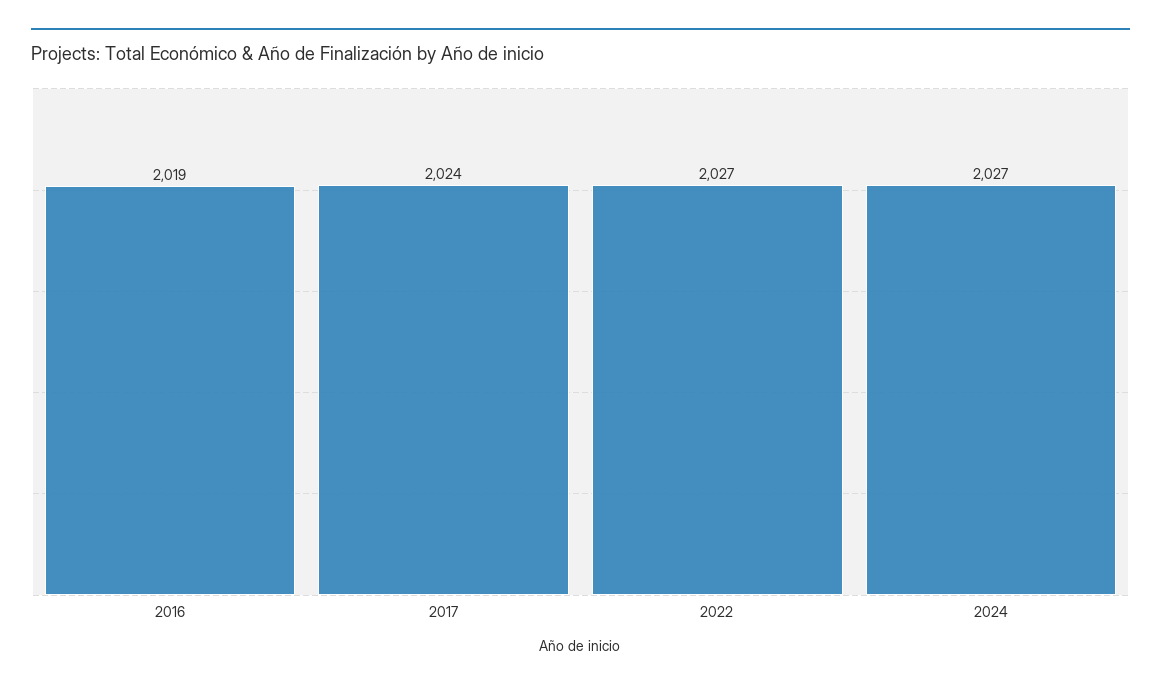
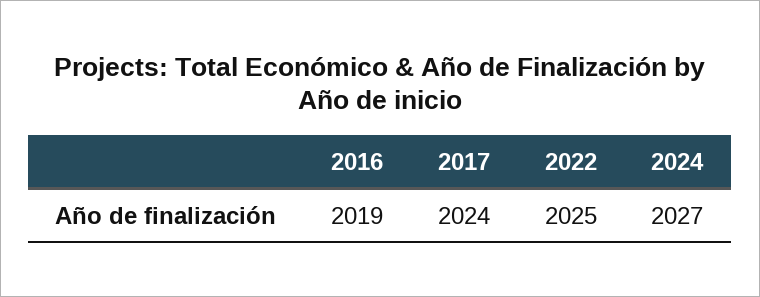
  {
    "2016": 2019,
    "2017": 2024,
-   "2022": 2027,
+   "2022": 2025,
    "2024": 2027
  }

